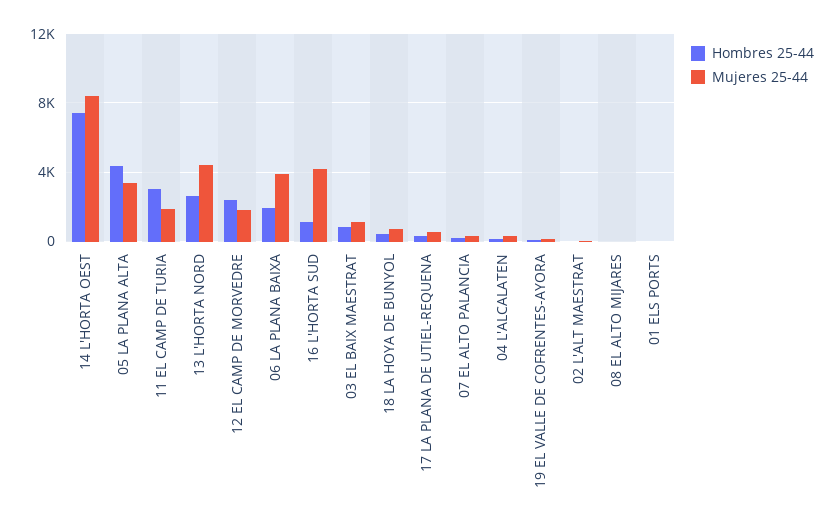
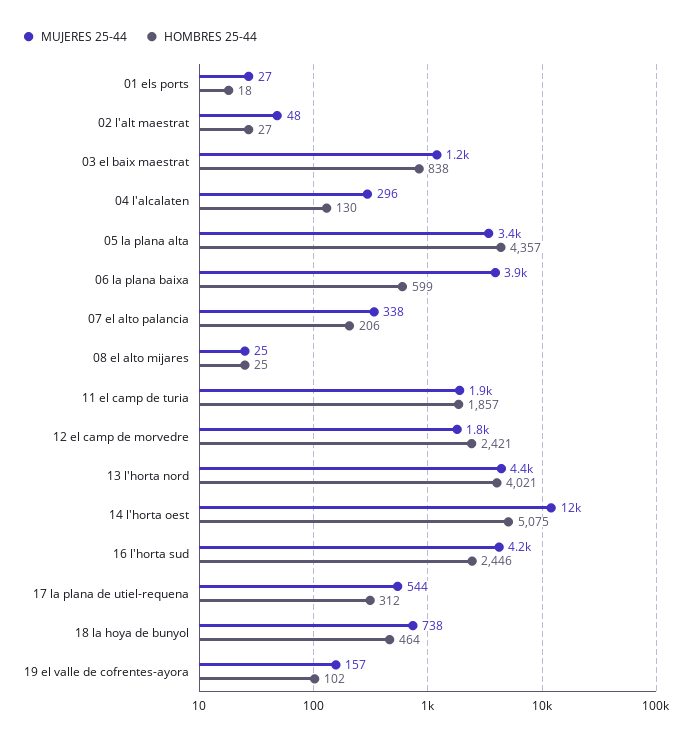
  {
    "Hombres 25-44": {
-     "14 L'HORTA OEST": 7500,
+     "14 L'HORTA OEST": 5075,
      "05 LA PLANA ALTA": 4357,
-     "11 EL CAMP DE TURIA": 3000,
+     "11 EL CAMP DE TURIA": 1857,
-     "13 L'HORTA NORD": 2500,
+     "13 L'HORTA NORD": 4021,
      "12 EL CAMP DE MORVEDRE": 2421,
-     "06 LA PLANA BAIXA": 2000,
+     "06 LA PLANA BAIXA": 599,
-     "16 L'HORTA SUD": 1000,
+     "16 L'HORTA SUD": 2446,
      "03 EL BAIX MAESTRAT": 838,
      "18 LA HOYA DE BUNYOL": 464,
      "17 LA PLANA DE UTIEL-REQUENA": 312,
      "07 EL ALTO PALANCIA": 206,
      "04 L'ALCALATEN": 130,
      "19 EL VALLE DE COFRENTES-AYORA": 102,
      "02 L'ALT MAESTRAT": 27,
      "08 EL ALTO MIJARES": 25,
      "01 ELS PORTS": 18
    },
    "Mujeres 25-44": {
-     "14 L'HORTA OEST": 8500,
+     "14 L'HORTA OEST": 12000,
      "05 LA PLANA ALTA": 3400,
      "11 EL CAMP DE TURIA": 1900,
      "13 L'HORTA NORD": 4400,
      "12 EL CAMP DE MORVEDRE": 1800,
      "06 LA PLANA BAIXA": 3900,
      "16 L'HORTA SUD": 4200,
      "03 EL BAIX MAESTRAT": 1200,
      "18 LA HOYA DE BUNYOL": 738,
      "17 LA PLANA DE UTIEL-REQUENA": 544,
      "07 EL ALTO PALANCIA": 338,
      "04 L'ALCALATEN": 296,
      "19 EL VALLE DE COFRENTES-AYORA": 157,
      "02 L'ALT MAESTRAT": 48,
      "08 EL ALTO MIJARES": 25,
      "01 ELS PORTS": 27
    }
  }

